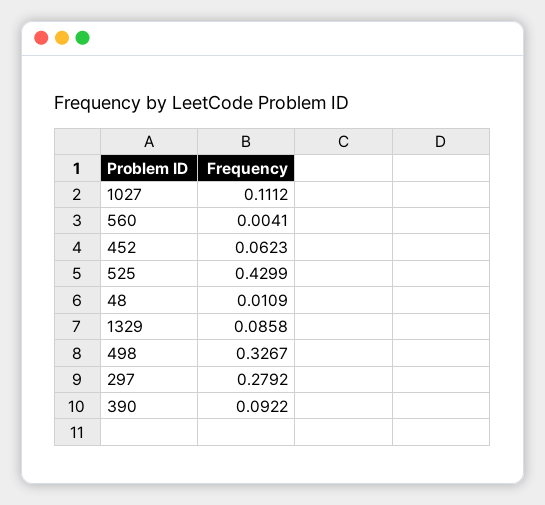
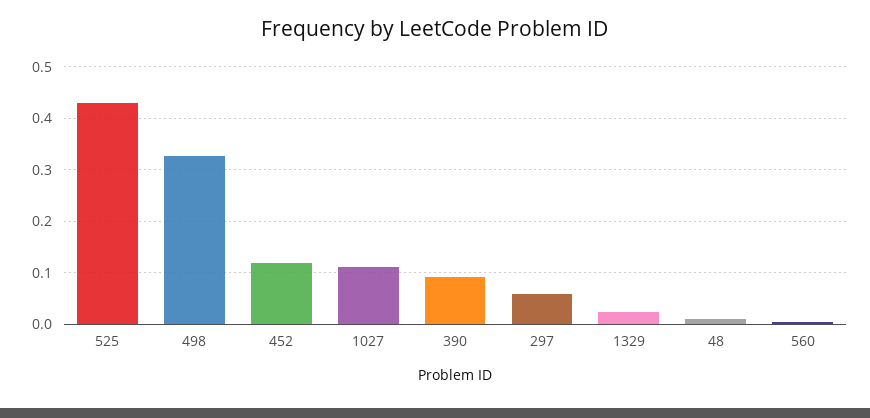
  {
    "1027": 0.1112,
    "560": 0.0041,
-   "452": 0.0623,
+   "452": 0.12,
    "525": 0.4299,
    "48": 0.0109,
-   "1329": 0.0858,
+   "1329": 0.02,
    "498": 0.3267,
-   "297": 0.2792,
+   "297": 0.06,
    "390": 0.0922
  }

